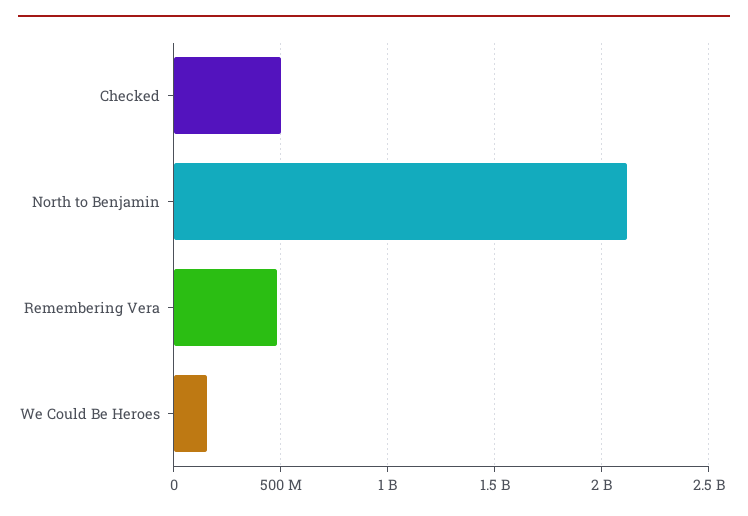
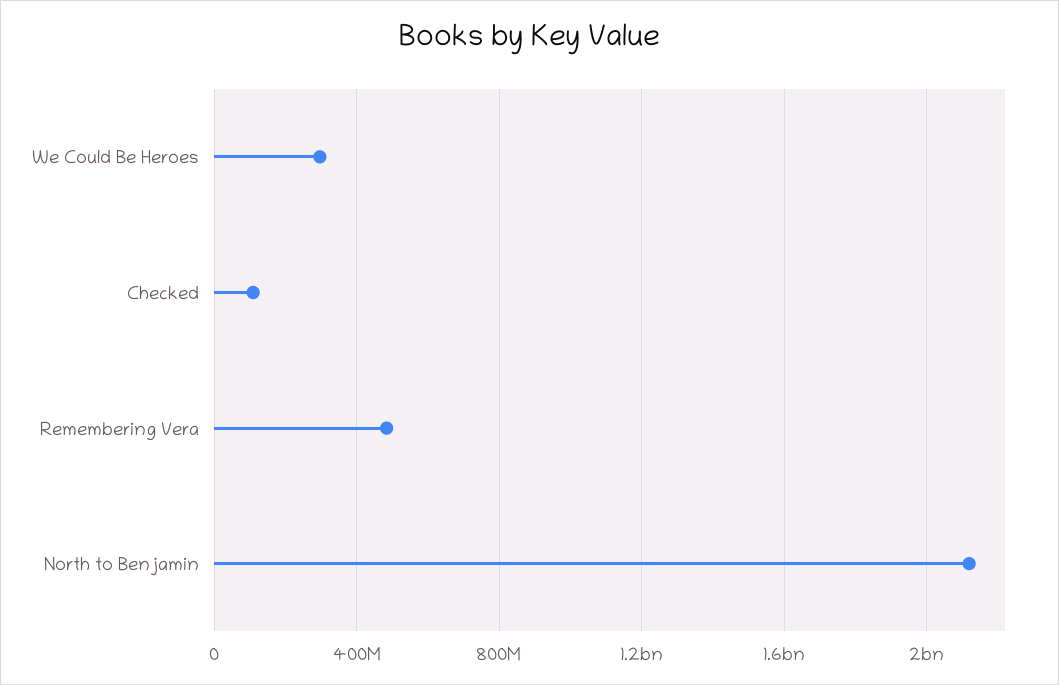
  {
-   "Checked": 500000000,
+   "Checked": 100000000,
    "North to Benjamin": 2100000000,
    "Remembering Vera": 500000000,
-   "We Could Be Heroes": 150000000
+   "We Could Be Heroes": 300000000
  }

